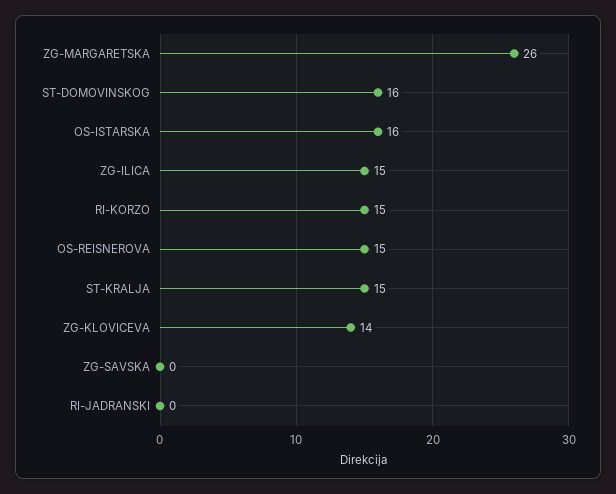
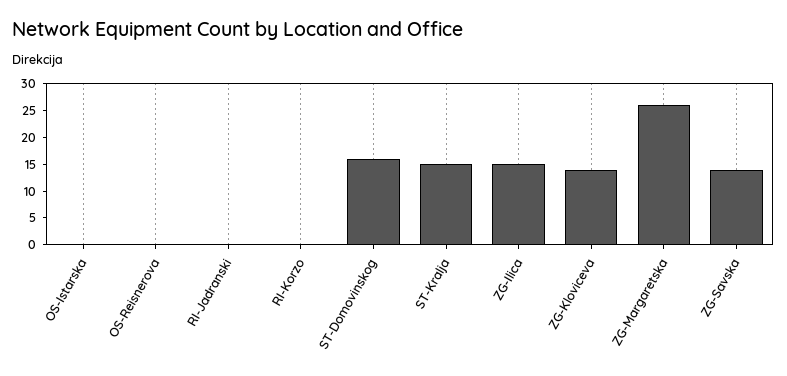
  {
    "ZG-MARGARETSKA": 26,
    "ST-DOMOVINSKOG": 16,
-   "OS-ISTARSKA": 16,
+   "OS-ISTARSKA": 0,
    "ZG-ILICA": 15,
-   "RI-KORZO": 15,
+   "RI-KORZO": 0,
-   "OS-REISNEROVA": 15,
+   "OS-REISNEROVA": 0,
    "ST-KRALJA": 15,
    "ZG-KLOVICEVA": 14,
-   "ZG-SAVSKA": 0,
+   "ZG-SAVSKA": 15,
    "RI-JADRANSKI": 0
  }

